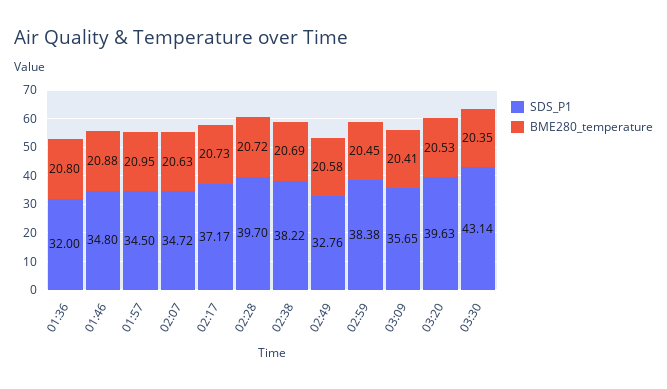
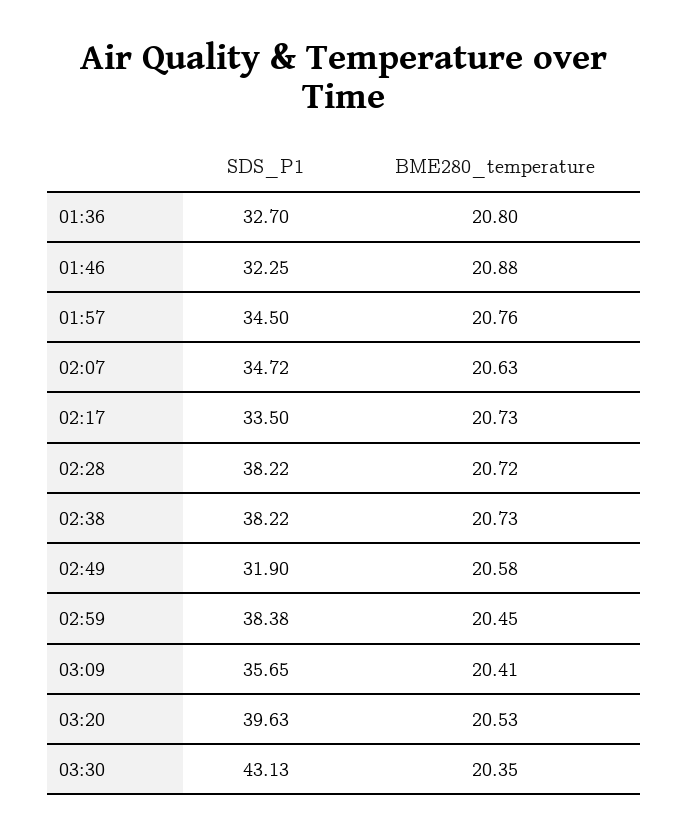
  {
    "SDS_P1": {
-     "01:36": 32,
+     "01:36": 32.7,
-     "01:46": 34.8,
+     "01:46": 32.25,
      "01:57": 34.5,
      "02:07": 34.72,
-     "02:17": 37.17,
+     "02:17": 33.5,
-     "02:28": 39.7,
+     "02:28": 38.22,
      "02:38": 38.22,
-     "02:49": 32.76,
+     "02:49": 31.9,
      "02:59": 38.38,
      "03:09": 35.65,
      "03:20": 39.63,
-     "03:30": 43.14
+     "03:30": 43.13
    },
    "BME280_temperature": {
      "01:36": 20.8,
      "01:46": 20.88,
-     "01:57": 20.95,
+     "01:57": 20.76,
      "02:07": 20.63,
      "02:17": 20.73,
      "02:28": 20.72,
-     "02:38": 20.69,
+     "02:38": 20.73,
      "02:49": 20.58,
      "02:59": 20.45,
      "03:09": 20.41,
      "03:20": 20.53,
      "03:30": 20.35
    }
  }

